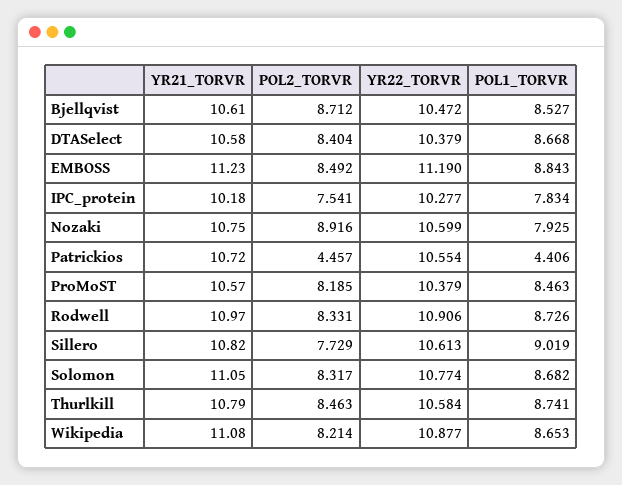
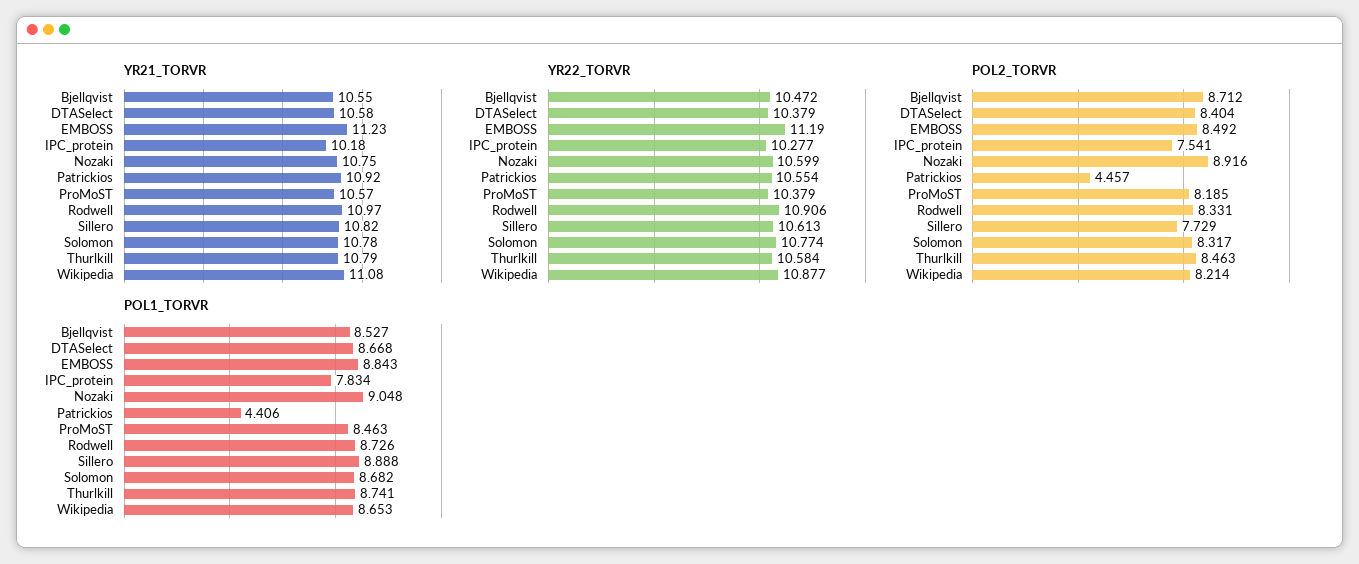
  {
    "YR21_TORVR": {
-     "Bjellqvist": 10.61,
+     "Bjellqvist": 10.55,
      "DTASelect": 10.58,
      "EMBOSS": 11.23,
      "IPC_protein": 10.18,
      "Nozaki": 10.75,
-     "Patrickios": 10.72,
+     "Patrickios": 10.92,
      "ProMoST": 10.57,
      "Rodwell": 10.97,
      "Sillero": 10.82,
-     "Solomon": 11.05,
+     "Solomon": 10.78,
      "Thurlkill": 10.79,
      "Wikipedia": 11.08
    },
    "POL2_TORVR": {
      "Bjellqvist": 8.712,
      "DTASelect": 8.404,
      "EMBOSS": 8.492,
      "IPC_protein": 7.541,
      "Nozaki": 8.916,
      "Patrickios": 4.457,
      "ProMoST": 8.185,
      "Rodwell": 8.331,
      "Sillero": 7.729,
      "Solomon": 8.317,
      "Thurlkill": 8.463,
      "Wikipedia": 8.214
    },
    "YR22_TORVR": {
      "Bjellqvist": 10.472,
      "DTASelect": 10.379,
      "EMBOSS": 11.19,
      "IPC_protein": 10.277,
      "Nozaki": 10.599,
      "Patrickios": 10.554,
      "ProMoST": 10.379,
      "Rodwell": 10.906,
      "Sillero": 10.613,
      "Solomon": 10.774,
      "Thurlkill": 10.584,
      "Wikipedia": 10.877
    },
    "POL1_TORVR": {
      "Bjellqvist": 8.527,
      "DTASelect": 8.668,
      "EMBOSS": 8.843,
      "IPC_protein": 7.834,
-     "Nozaki": 7.925,
+     "Nozaki": 9.048,
      "Patrickios": 4.406,
      "ProMoST": 8.463,
      "Rodwell": 8.726,
-     "Sillero": 9.019,
+     "Sillero": 8.888,
      "Solomon": 8.682,
      "Thurlkill": 8.741,
      "Wikipedia": 8.653
    }
  }

